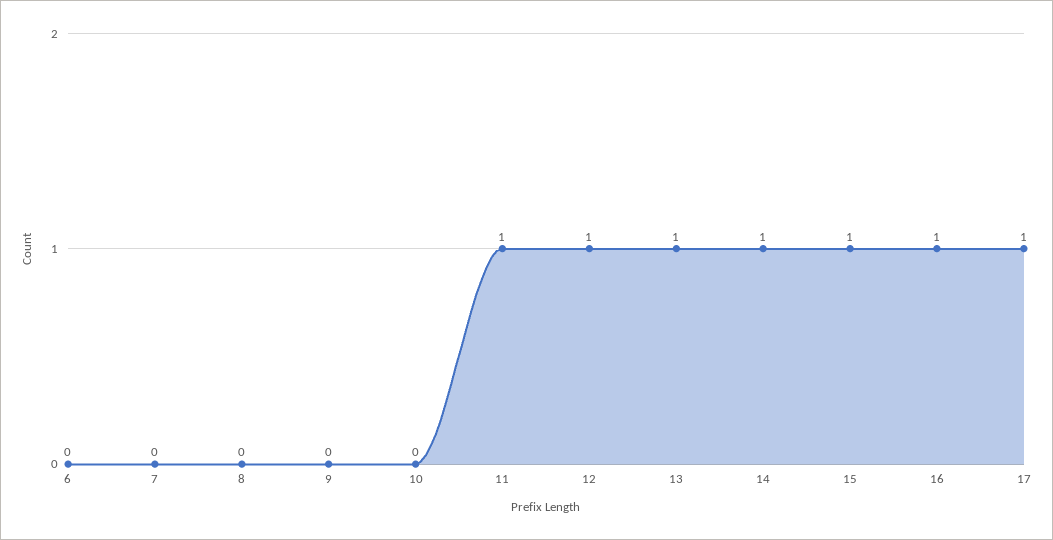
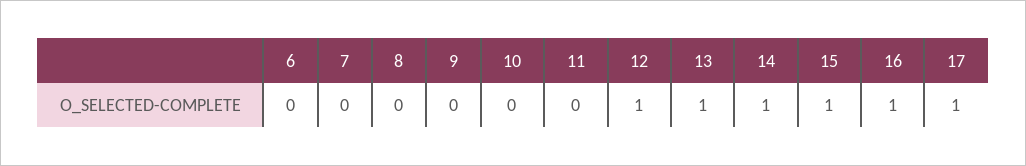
  {
    "6": 0,
    "7": 0,
    "8": 0,
    "9": 0,
    "10": 0,
-   "11": 1,
+   "11": 0,
    "12": 1,
    "13": 1,
    "14": 1,
    "15": 1,
    "16": 1,
    "17": 1
  }

